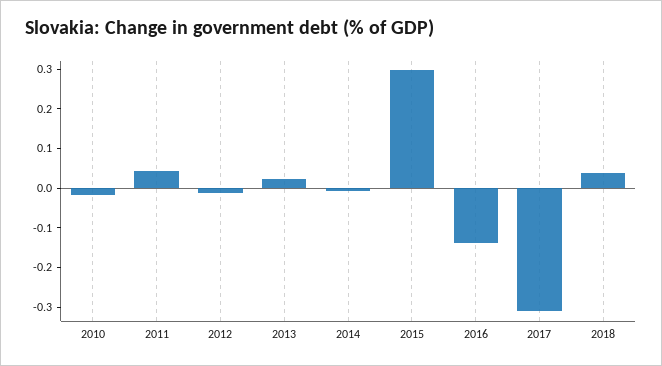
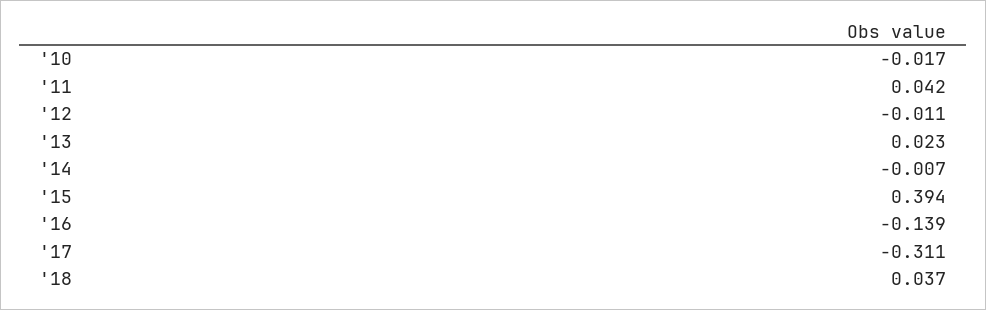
  {
    "2010": -0.017,
    "2011": 0.042,
    "2012": -0.011,
    "2013": 0.023,
    "2014": -0.007,
-   "2015": 0.3,
+   "2015": 0.394,
    "2016": -0.139,
    "2017": -0.311,
    "2018": 0.037
  }

